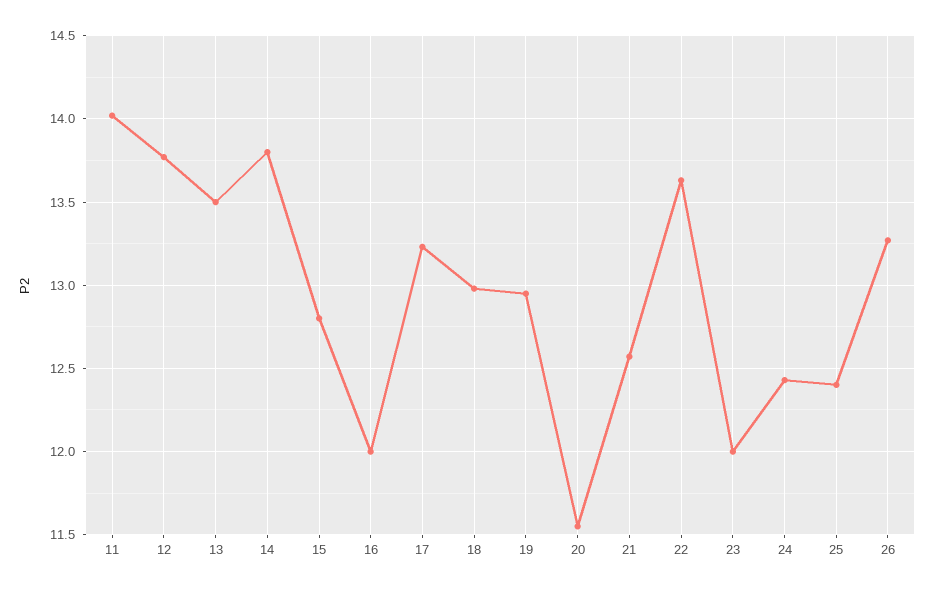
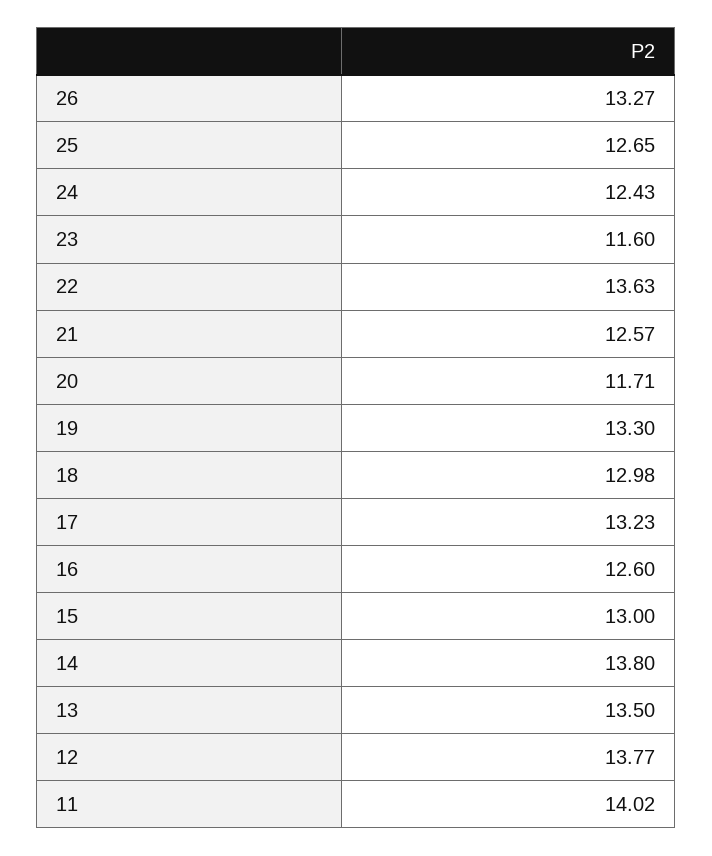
  {
    "11": 14.02,
    "12": 13.77,
    "13": 13.5,
    "14": 13.8,
-   "15": 12.8,
+   "15": 13,
-   "16": 12,
+   "16": 12.6,
    "17": 13.23,
    "18": 12.98,
-   "19": 12.95,
+   "19": 13.3,
-   "20": 11.55,
+   "20": 11.71,
    "21": 12.57,
    "22": 13.63,
-   "23": 12,
+   "23": 11.6,
    "24": 12.43,
-   "25": 12.4,
+   "25": 12.65,
    "26": 13.27
  }

